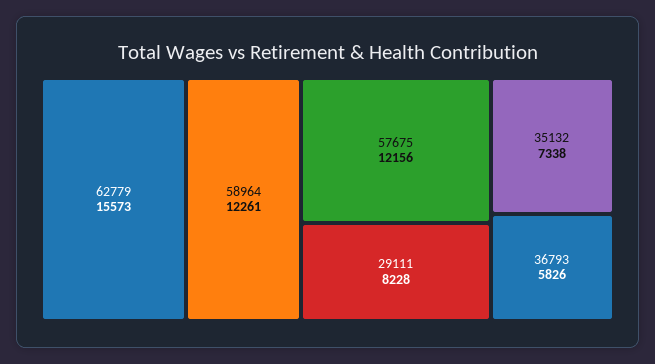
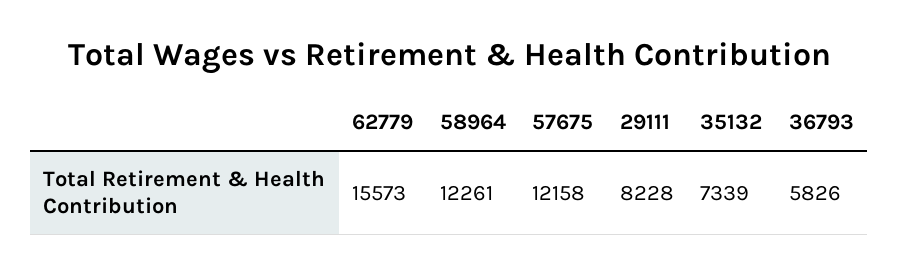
  {
    "62779": 15573,
    "58964": 12261,
-   "57675": 12156,
+   "57675": 12158,
    "29111": 8228,
-   "35132": 7338,
+   "35132": 7339,
    "36793": 5826
  }

